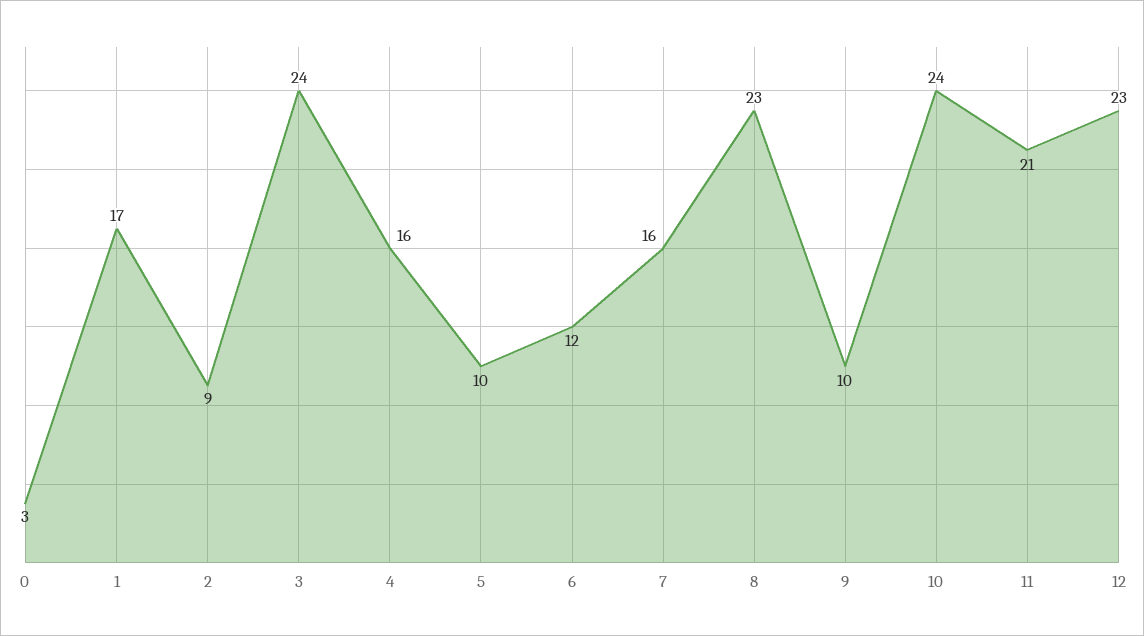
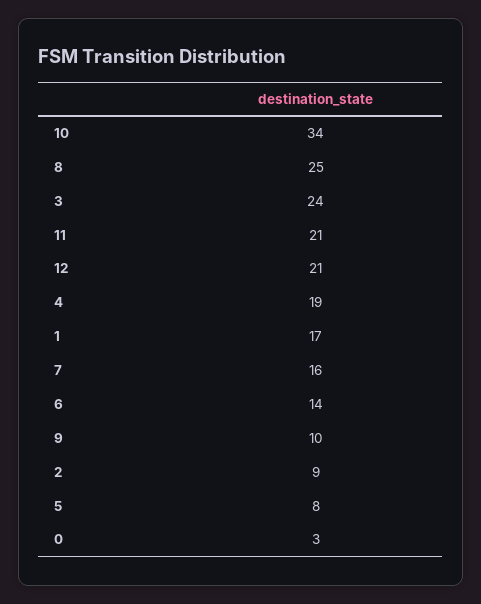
  {
    "0": 3,
    "1": 17,
    "2": 9,
    "3": 24,
-   "4": 16,
+   "4": 19,
-   "5": 10,
+   "5": 8,
-   "6": 12,
+   "6": 14,
    "7": 16,
-   "8": 23,
+   "8": 25,
    "9": 10,
-   "10": 24,
+   "10": 34,
    "11": 21,
-   "12": 23
+   "12": 21
  }

